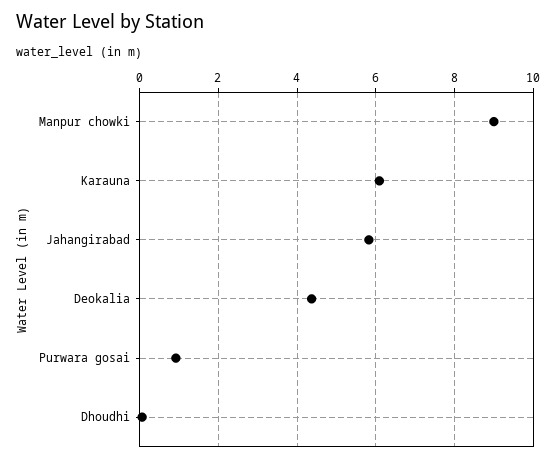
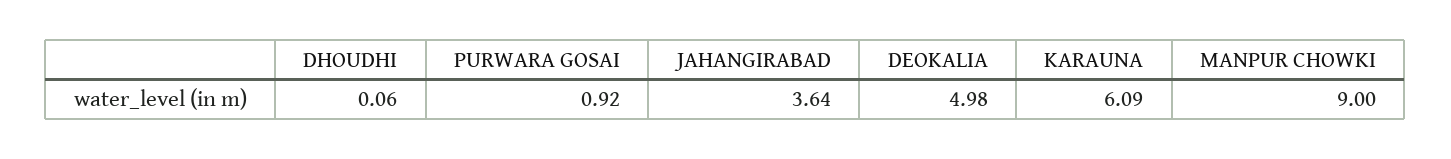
  {
    "Manpur chowki": 9,
    "Karauna": 6.09,
-   "Jahangirabad": 5.8,
+   "Jahangirabad": 3.64,
-   "Deokalia": 4.4,
+   "Deokalia": 4.98,
    "Purwara gosai": 0.92,
    "Dhoudhi": 0.06
  }

